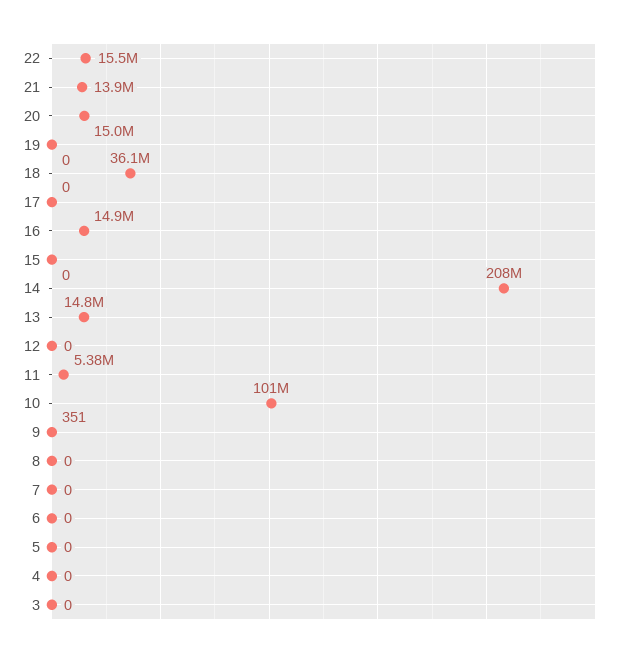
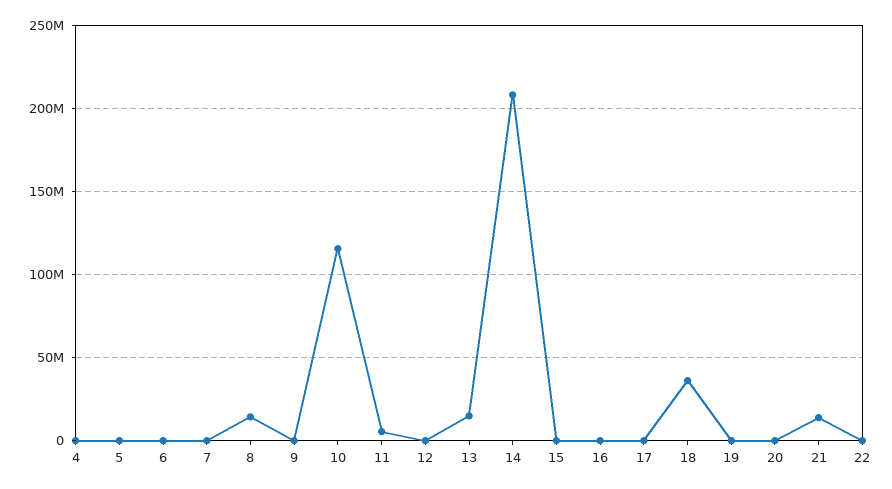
  {
-   "22": 15500000,
+   "22": 0,
    "21": 13900000,
-   "20": 15000000,
+   "20": 0,
    "19": 0,
    "18": 36100000,
    "17": 0,
-   "16": 14900000,
+   "16": 0,
    "15": 0,
    "14": 208000000,
    "13": 14800000,
    "12": 0,
    "11": 5380000,
-   "10": 101000000,
+   "10": 115000000,
    "9": 351,
-   "8": 0,
+   "8": 15000000,
    "7": 0,
    "6": 0,
    "5": 0,
-   "4": 0,
+   "4": 0
-   "3": 0
  }

